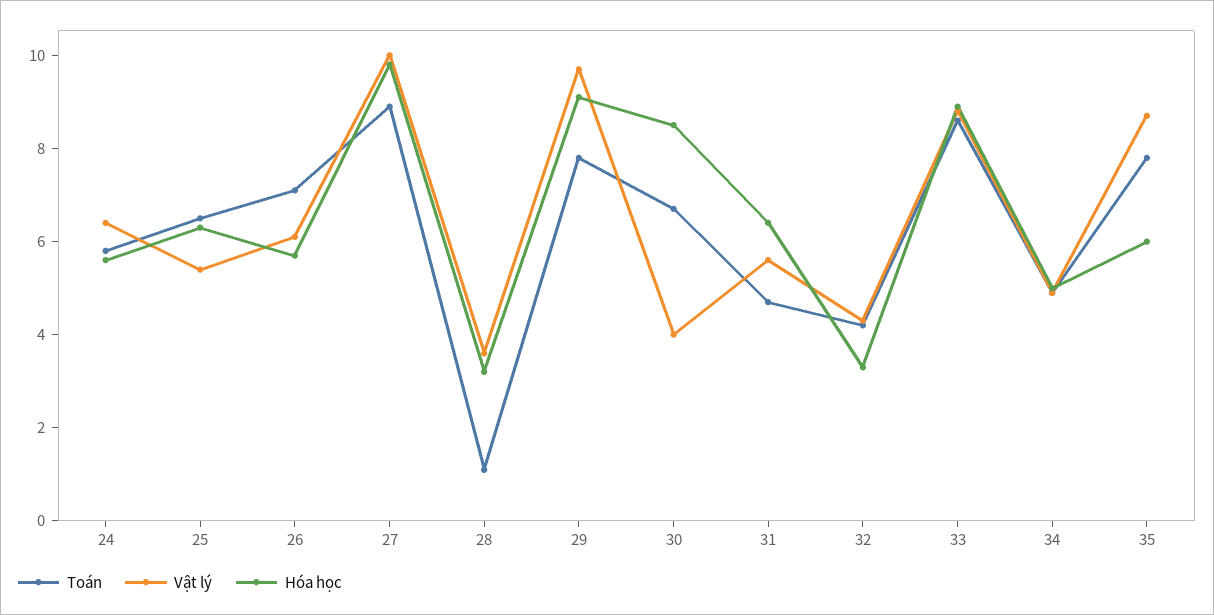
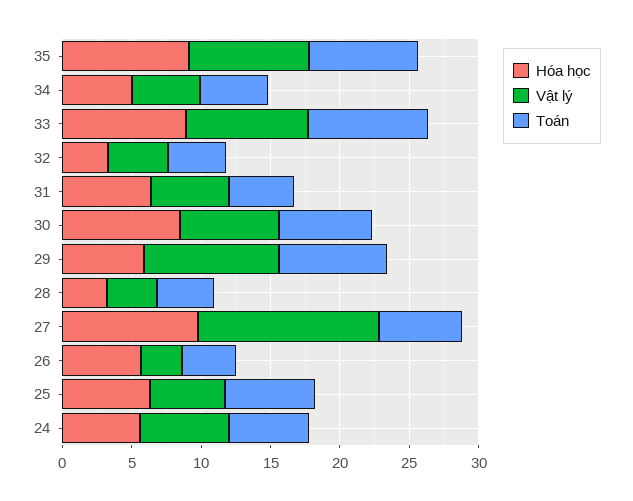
  {
    "Toán": {
      "24": 6,
      "25": 6.5,
-     "26": 7,
+     "26": 4,
-     "27": 9,
+     "27": 6,
-     "28": 1,
+     "28": 4,
      "29": 8,
      "30": 6.5,
      "31": 4.5,
      "32": 4,
      "33": 8.5,
      "34": 5,
      "35": 8
    },
    "Vật lý": {
      "24": 6.5,
      "25": 5.5,
-     "26": 6,
+     "26": 3,
-     "27": 10,
+     "27": 13,
      "28": 3.5,
      "29": 9.5,
-     "30": 4,
+     "30": 7,
      "31": 5.5,
      "32": 4.5,
      "33": 9,
      "34": 5,
      "35": 8.5
    },
    "Hóa học": {
      "24": 5.5,
      "25": 6.5,
      "26": 5.5,
      "27": 10,
      "28": 3,
-     "29": 9,
+     "29": 6,
      "30": 8.5,
      "31": 6.5,
      "32": 3.5,
      "33": 9,
      "34": 5,
-     "35": 6
+     "35": 9
    }
  }

